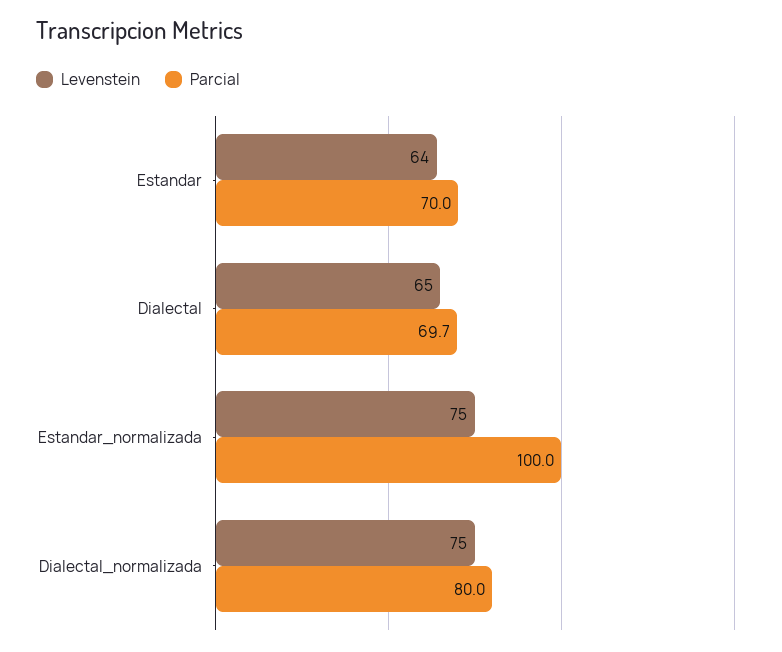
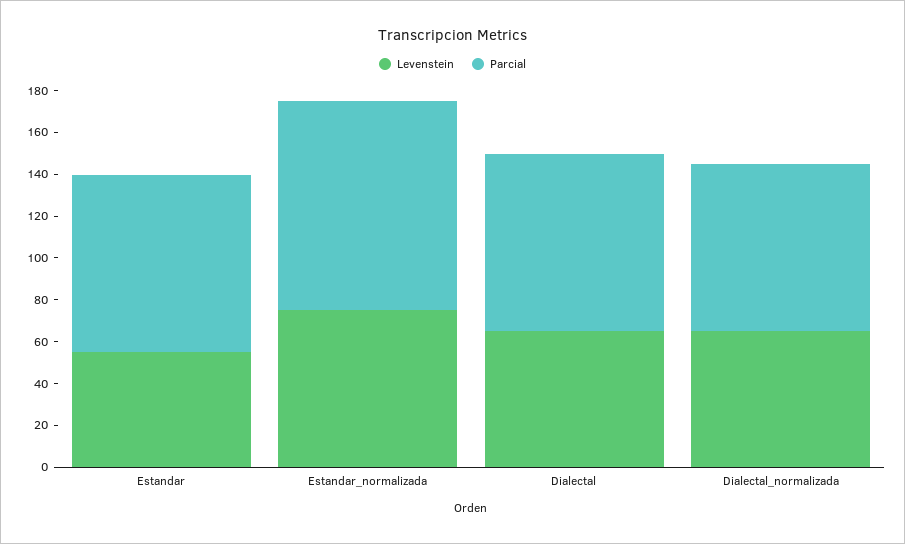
  {
    "Levenstein": {
-     "Estandar": 64,
+     "Estandar": 55,
      "Dialectal": 65,
      "Estandar_normalizada": 75,
-     "Dialectal_normalizada": 75
+     "Dialectal_normalizada": 65
    },
    "Parcial": {
-     "Estandar": 70,
+     "Estandar": 85,
-     "Dialectal": 69.7,
+     "Dialectal": 85,
      "Estandar_normalizada": 100,
      "Dialectal_normalizada": 80
    }
  }

